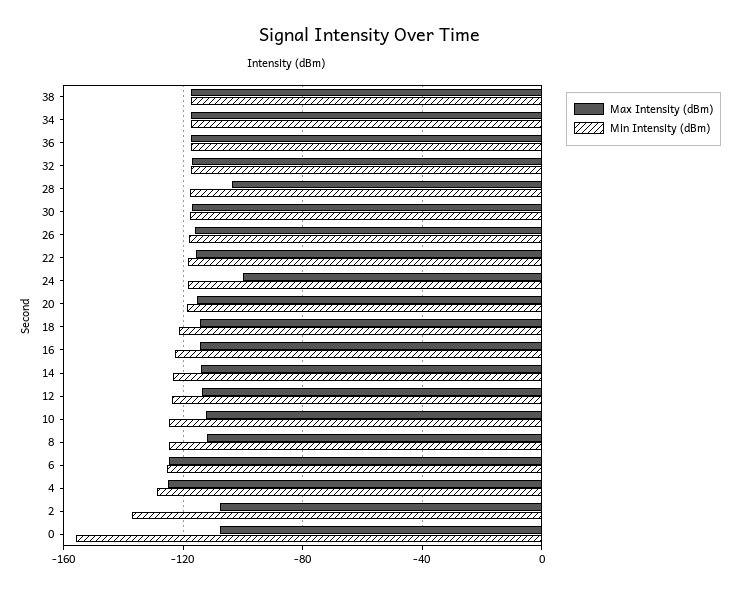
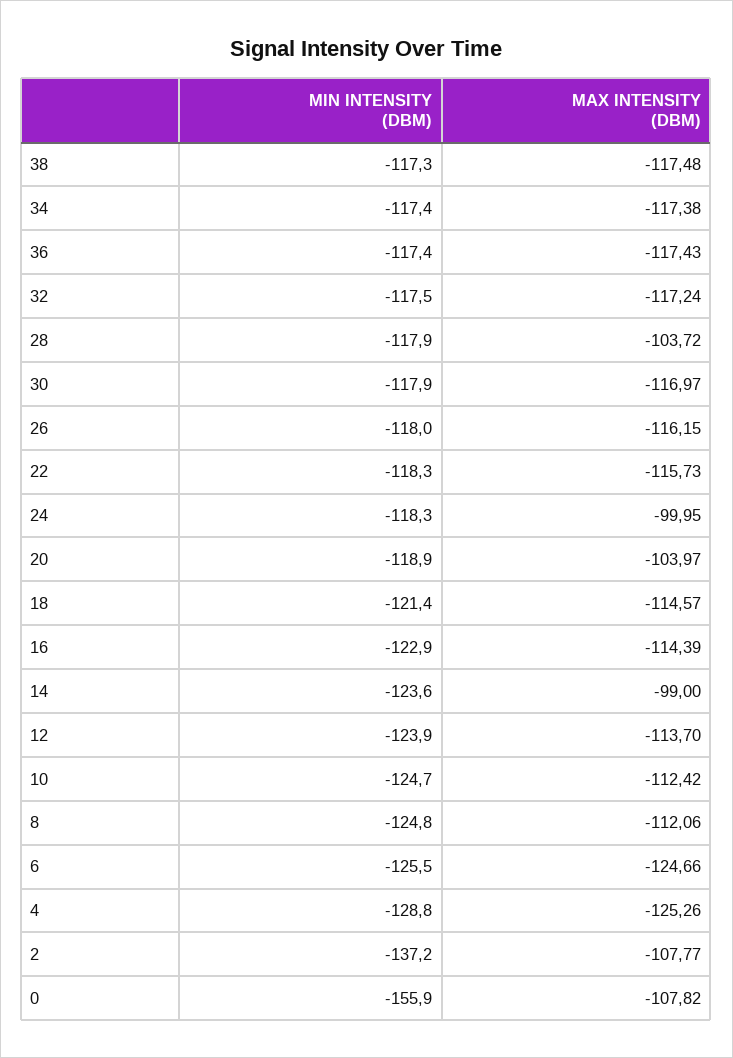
  {
    "Max Intensity (dBm)": {
      "38": -117.48,
      "34": -117.38,
      "36": -117.43,
      "32": -117.24,
      "28": -103.72,
      "30": -116.97,
      "26": -116.15,
      "22": -115.73,
      "24": -99.95,
-     "20": -115,
+     "20": -103.97,
      "18": -114.57,
      "16": -114.39,
-     "14": -115,
+     "14": -99,
      "12": -113.7,
      "10": -112.42,
      "8": -112.06,
      "6": -124.66,
      "4": -125.26,
      "2": -107.77,
      "0": -107.82
    },
    "Min Intensity (dBm)": {
      "38": -117.3,
      "34": -117.4,
      "36": -117.4,
      "32": -117.5,
      "28": -117.9,
      "30": -117.9,
      "26": -118,
      "22": -118.3,
      "24": -118.3,
      "20": -118.9,
      "18": -121.4,
      "16": -122.9,
      "14": -123.6,
      "12": -123.9,
      "10": -124.7,
      "8": -124.8,
      "6": -125.5,
      "4": -128.8,
      "2": -137.2,
      "0": -155.9
    }
  }

